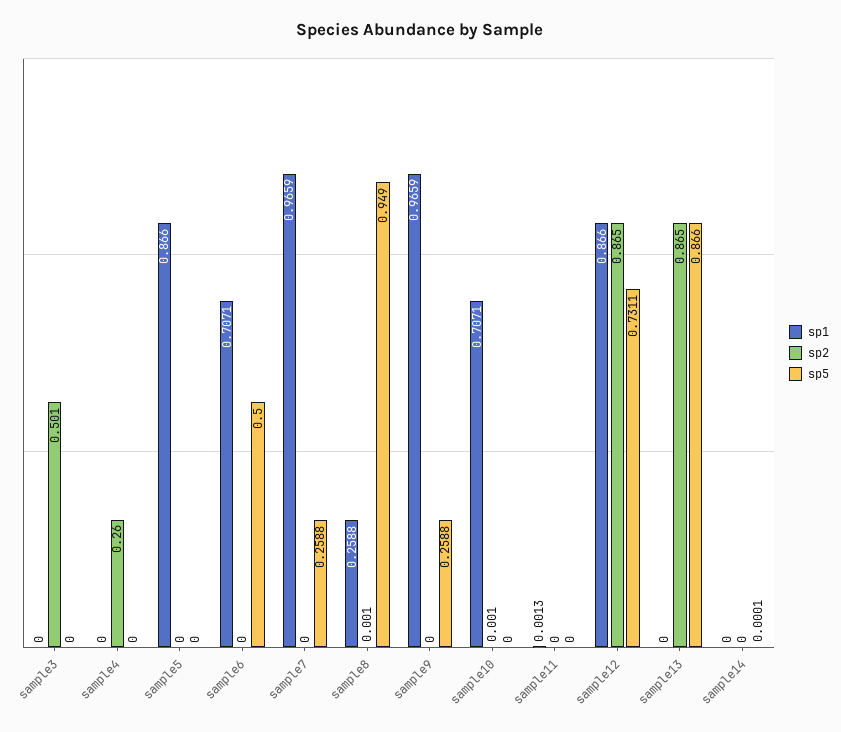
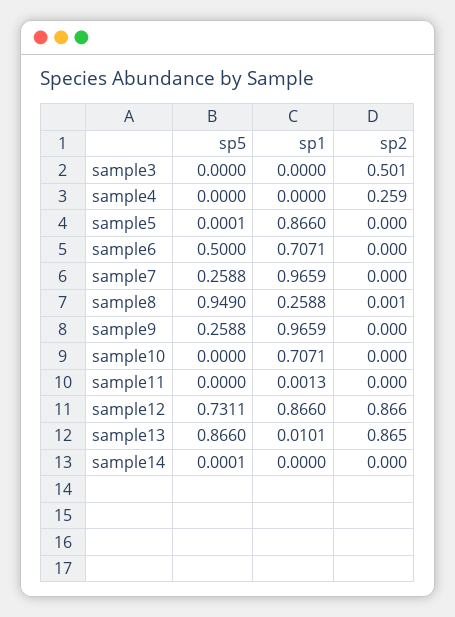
  {
    "sp1": {
      "sample3": 0,
      "sample4": 0,
      "sample5": 0.866,
      "sample6": 0.7071,
      "sample7": 0.9659,
      "sample8": 0.2588,
      "sample9": 0.9659,
      "sample10": 0.7071,
      "sample11": 0.0013,
      "sample12": 0.866,
-     "sample13": 0,
+     "sample13": 0.0101,
      "sample14": 0
    },
    "sp2": {
      "sample3": 0.501,
-     "sample4": 0.26,
+     "sample4": 0.259,
      "sample5": 0,
      "sample6": 0,
      "sample7": 0,
      "sample8": 0.001,
      "sample9": 0,
-     "sample10": 0.001,
+     "sample10": 0,
      "sample11": 0,
-     "sample12": 0.865,
+     "sample12": 0.866,
      "sample13": 0.865,
      "sample14": 0
    },
    "sp5": {
      "sample3": 0,
      "sample4": 0,
-     "sample5": 0,
+     "sample5": 0.0001,
      "sample6": 0.5,
      "sample7": 0.2588,
      "sample8": 0.949,
      "sample9": 0.2588,
      "sample10": 0,
      "sample11": 0,
      "sample12": 0.7311,
      "sample13": 0.866,
      "sample14": 0.0001
    }
  }

